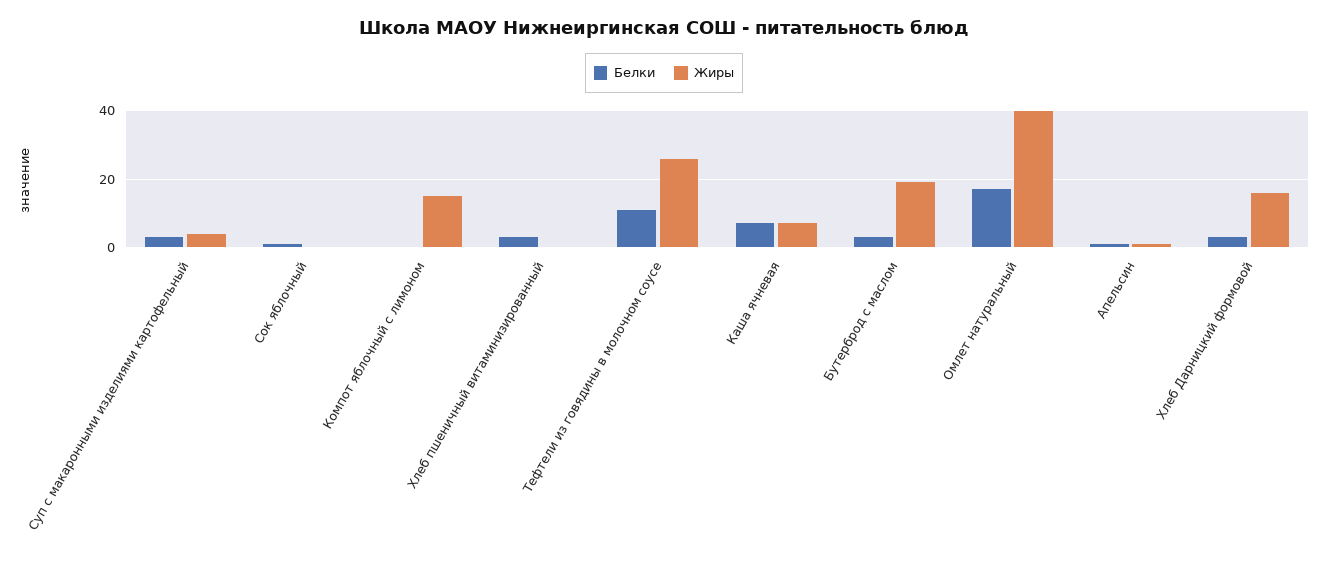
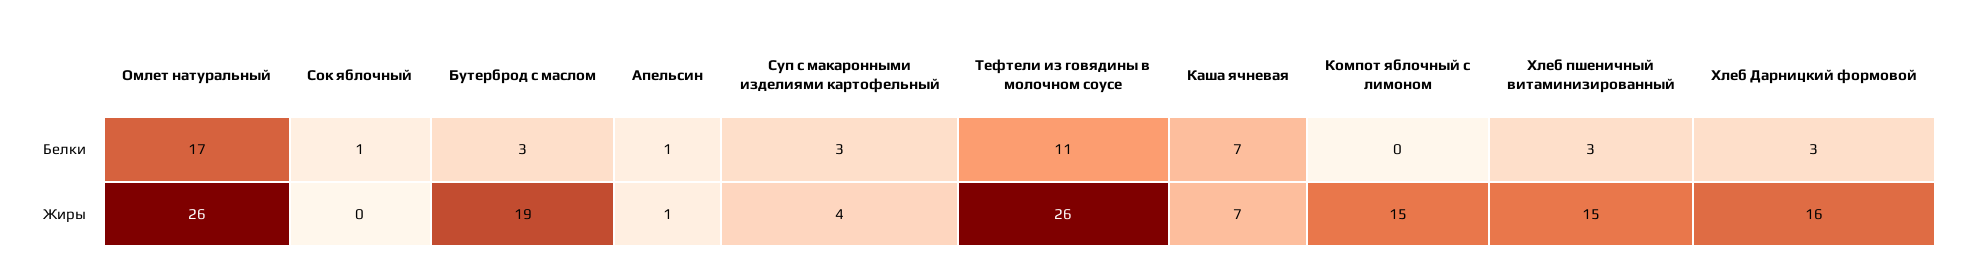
  {
    "Белки": {
      "Суп с макаронными изделиями картофельный": 3,
      "Сок яблочный": 1,
      "Компот яблочный с лимоном": 0,
      "Хлеб пшеничный витаминизированный": 3,
      "Тефтели из говядины в молочном соусе": 11,
      "Каша ячневая": 7,
      "Бутерброд с маслом": 3,
      "Омлет натуральный": 17,
      "Апельсин": 1,
      "Хлеб Дарницкий формовой": 3
    },
    "Жиры": {
      "Суп с макаронными изделиями картофельный": 4,
      "Сок яблочный": 0,
      "Компот яблочный с лимоном": 15,
-     "Хлеб пшеничный витаминизированный": 0,
+     "Хлеб пшеничный витаминизированный": 15,
      "Тефтели из говядины в молочном соусе": 26,
      "Каша ячневая": 7,
      "Бутерброд с маслом": 19,
-     "Омлет натуральный": 40,
+     "Омлет натуральный": 26,
      "Апельсин": 1,
      "Хлеб Дарницкий формовой": 16
    }
  }

